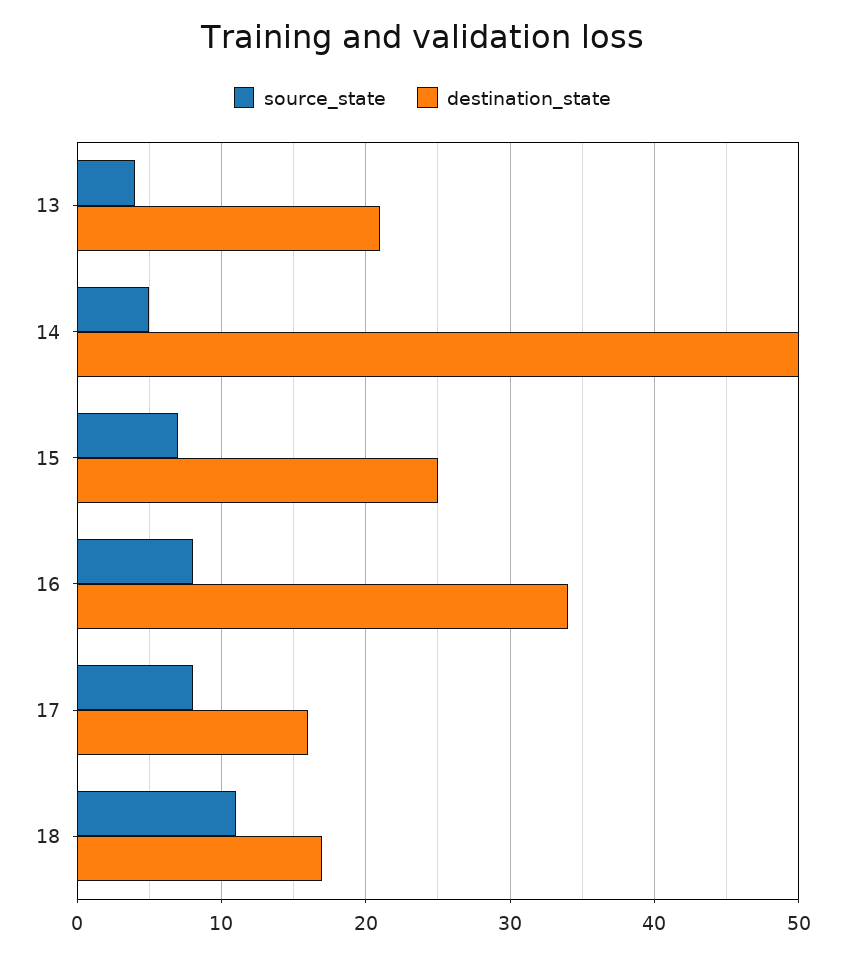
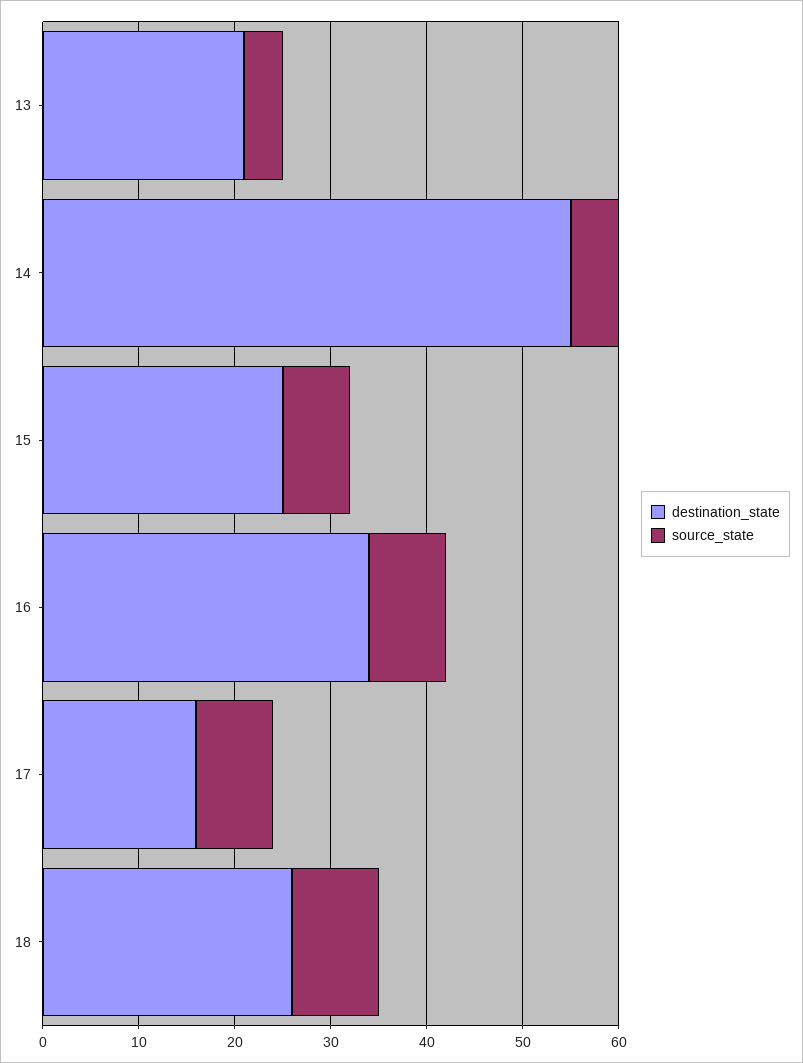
  {
    "source_state": {
      "13": 4,
      "14": 5,
      "15": 7,
      "16": 8,
      "17": 8,
-     "18": 11
+     "18": 9
    },
    "destination_state": {
      "13": 21,
-     "14": 50,
+     "14": 55,
      "15": 25,
      "16": 34,
      "17": 16,
-     "18": 17
+     "18": 26
    }
  }

